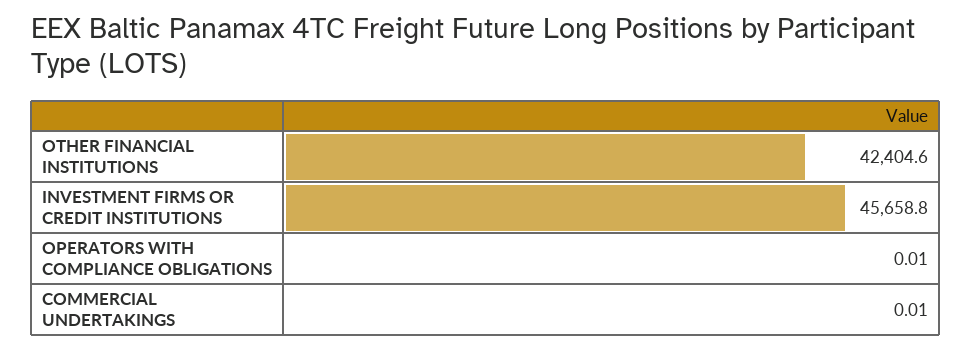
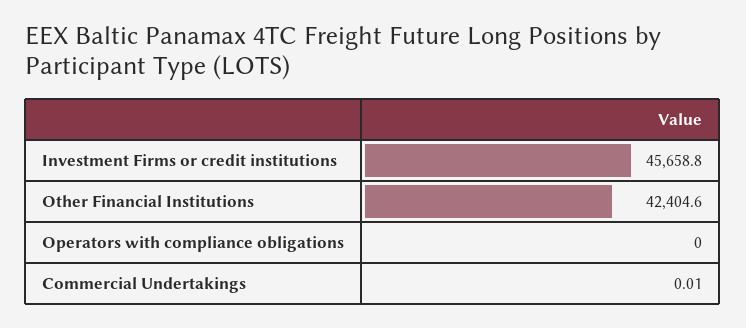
  {
    "OTHER FINANCIAL INSTITUTIONS": 42404.6,
    "INVESTMENT FIRMS OR CREDIT INSTITUTIONS": 45658.8,
-   "OPERATORS WITH COMPLIANCE OBLIGATIONS": 0.01,
+   "OPERATORS WITH COMPLIANCE OBLIGATIONS": 0,
    "COMMERCIAL UNDERTAKINGS": 0.01
  }

